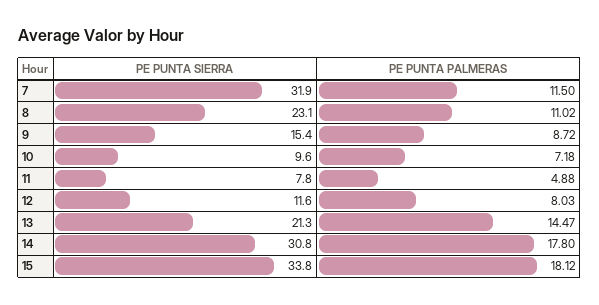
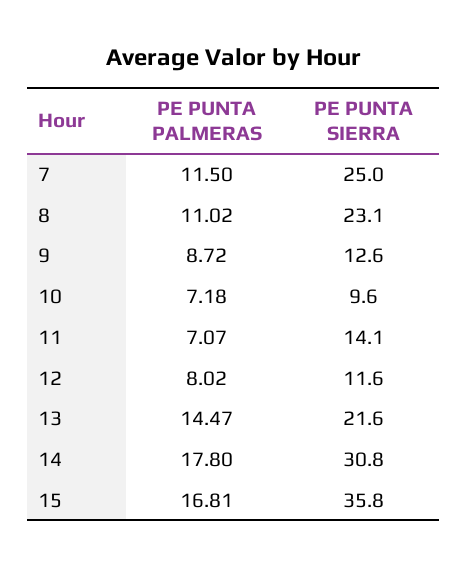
  {
    "PE PUNTA SIERRA": {
-     "7": 31.9,
+     "7": 25,
      "8": 23.1,
-     "9": 15.4,
+     "9": 12.6,
      "10": 9.6,
-     "11": 7.8,
+     "11": 14.1,
      "12": 11.6,
-     "13": 21.3,
+     "13": 21.6,
      "14": 30.8,
-     "15": 33.8
+     "15": 35.8
    },
    "PE PUNTA PALMERAS": {
      "7": 11.5,
      "8": 11.02,
      "9": 8.72,
      "10": 7.18,
-     "11": 4.88,
+     "11": 7.07,
-     "12": 8.03,
+     "12": 8.02,
      "13": 14.47,
      "14": 17.8,
-     "15": 18.12
+     "15": 16.81
    }
  }

